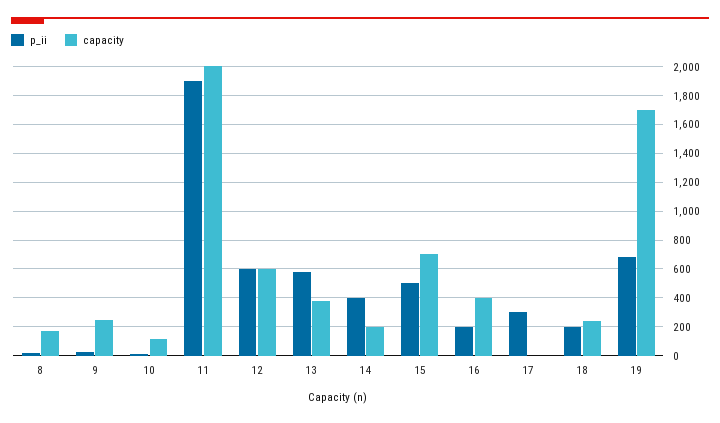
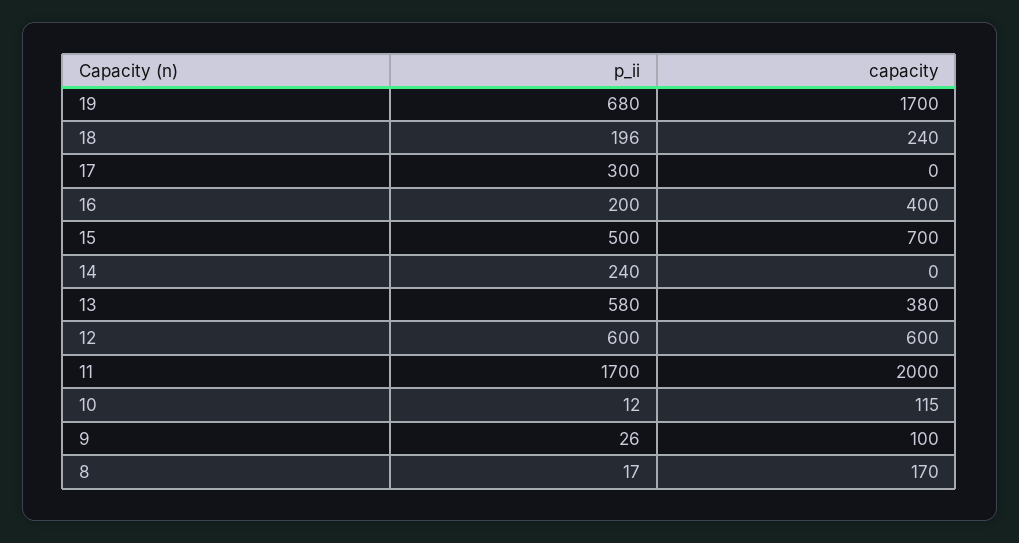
  {
    "p_ii": {
      "8": 17,
      "9": 26,
      "10": 12,
-     "11": 1900,
+     "11": 1700,
      "12": 600,
      "13": 580,
-     "14": 400,
+     "14": 240,
      "15": 500,
      "16": 200,
      "17": 300,
      "18": 196,
      "19": 680
    },
    "capacity": {
      "8": 170,
-     "9": 250,
+     "9": 100,
      "10": 115,
      "11": 2000,
      "12": 600,
      "13": 380,
-     "14": 200,
+     "14": 0,
      "15": 700,
      "16": 400,
      "17": 0,
      "18": 240,
      "19": 1700
    }
  }

